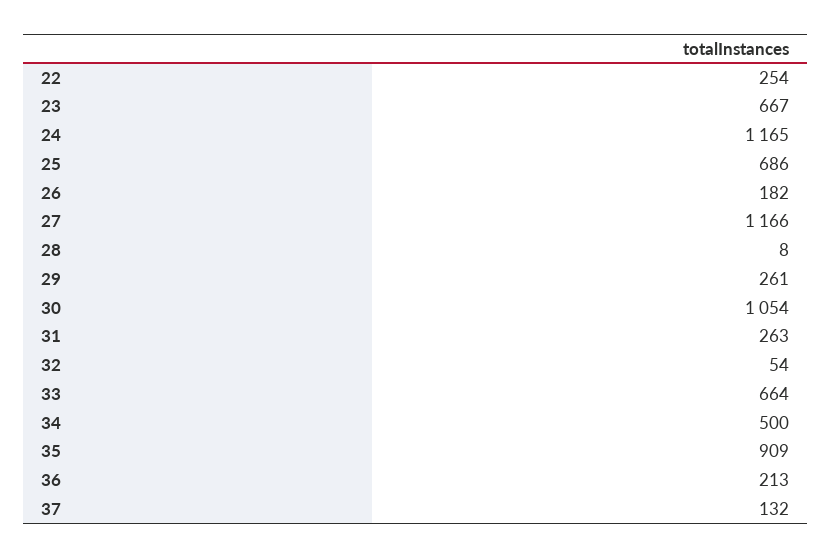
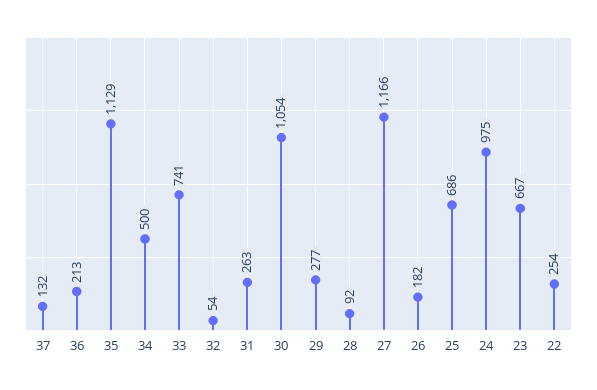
  {
    "22": 254,
    "23": 667,
-   "24": 1165,
+   "24": 975,
    "25": 686,
    "26": 182,
    "27": 1166,
-   "28": 8,
+   "28": 92,
-   "29": 261,
+   "29": 277,
    "30": 1054,
    "31": 263,
    "32": 54,
-   "33": 664,
+   "33": 741,
    "34": 500,
-   "35": 909,
+   "35": 1129,
    "36": 213,
    "37": 132
  }

